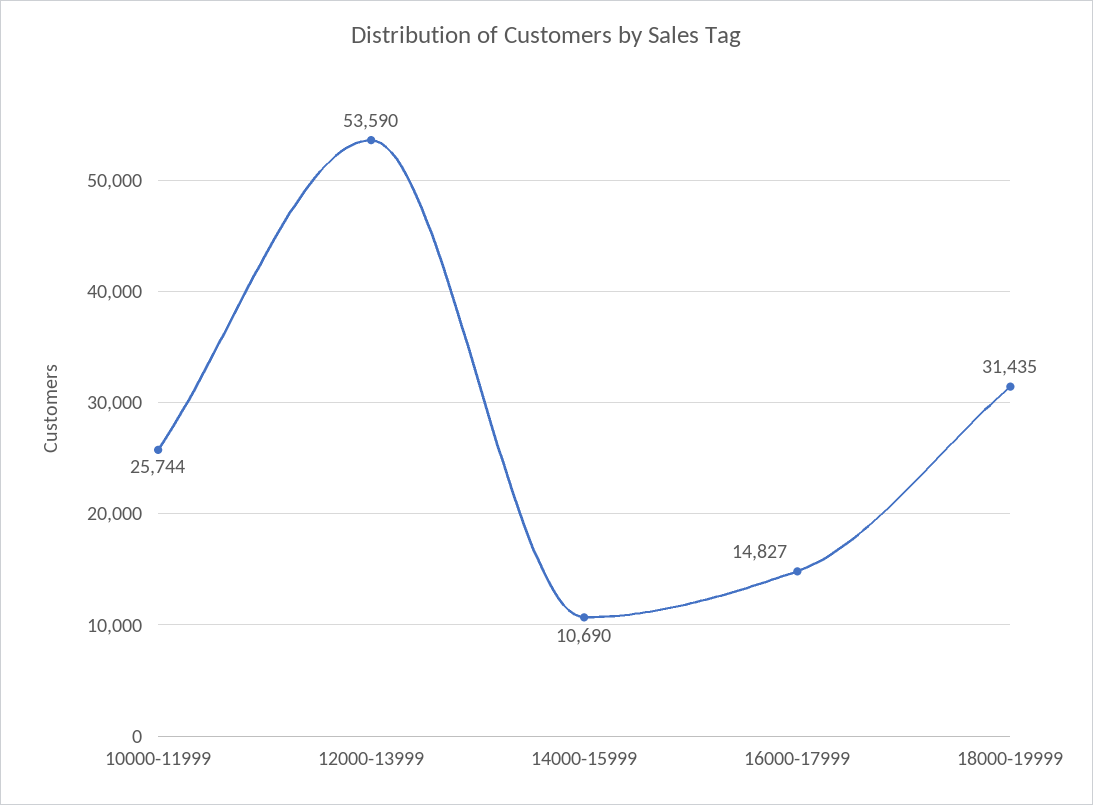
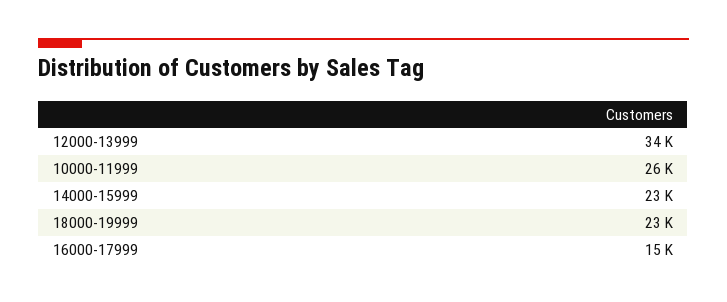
  {
    "10000-11999": 25744,
-   "12000-13999": 53590,
+   "12000-13999": 34000,
-   "14000-15999": 10690,
+   "14000-15999": 23000,
    "16000-17999": 14827,
-   "18000-19999": 31435
+   "18000-19999": 23000
  }

